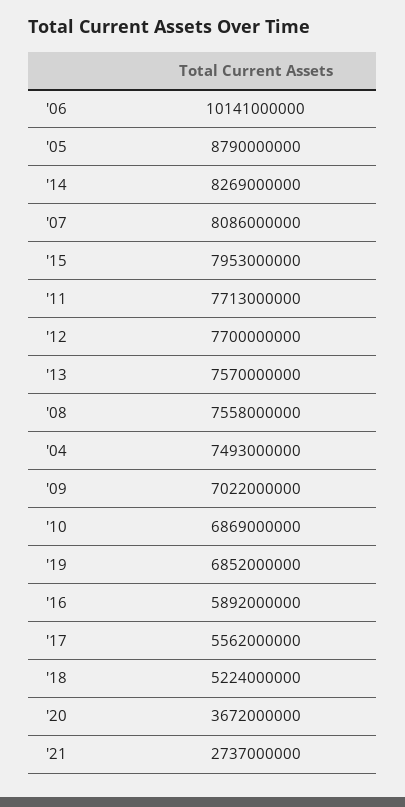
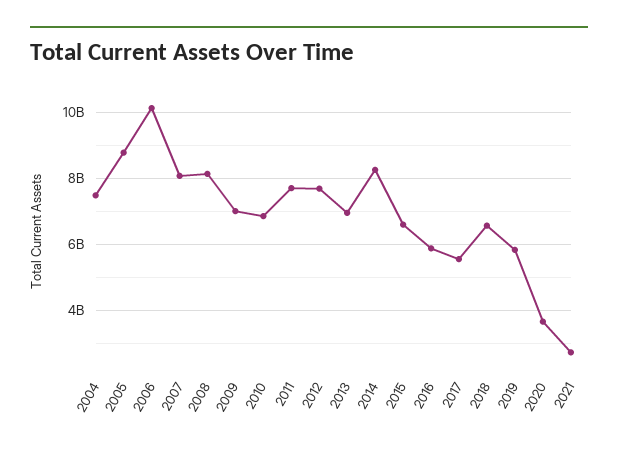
  {
    "'06": 10141000000,
    "'05": 8790000000,
    "'14": 8269000000,
    "'07": 8086000000,
-   "'15": 7953000000,
+   "'15": 6600000000,
    "'11": 7713000000,
    "'12": 7700000000,
-   "'13": 7570000000,
+   "'13": 7000000000,
-   "'08": 7558000000,
+   "'08": 8200000000,
    "'04": 7493000000,
    "'09": 7022000000,
    "'10": 6869000000,
-   "'19": 6852000000,
+   "'19": 5800000000,
    "'16": 5892000000,
    "'17": 5562000000,
-   "'18": 5224000000,
+   "'18": 6600000000,
    "'20": 3672000000,
    "'21": 2737000000
  }

